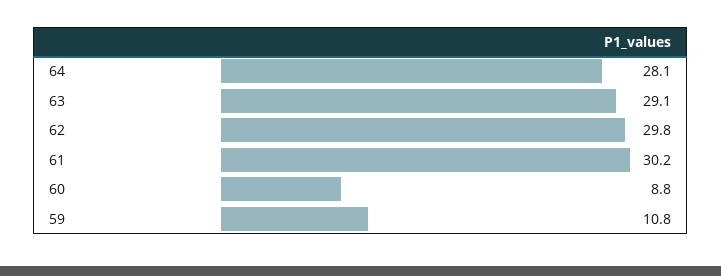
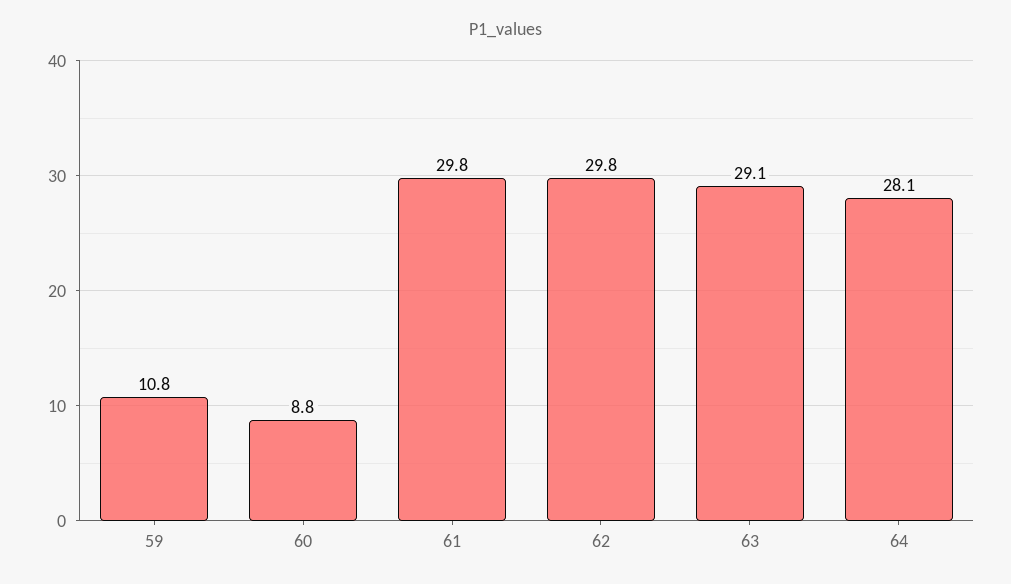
  {
    "64": 28.1,
    "63": 29.1,
    "62": 29.8,
-   "61": 30.2,
+   "61": 29.8,
    "60": 8.8,
    "59": 10.8
  }

